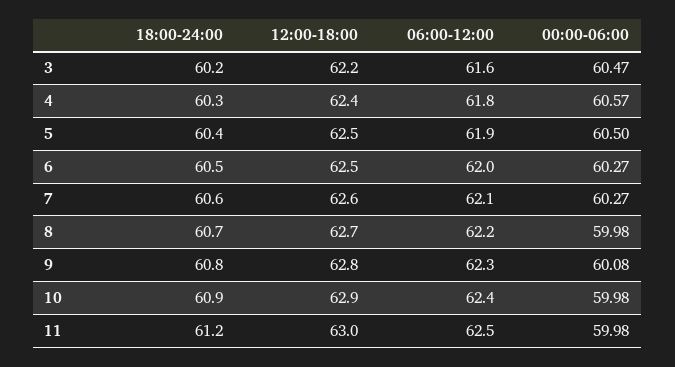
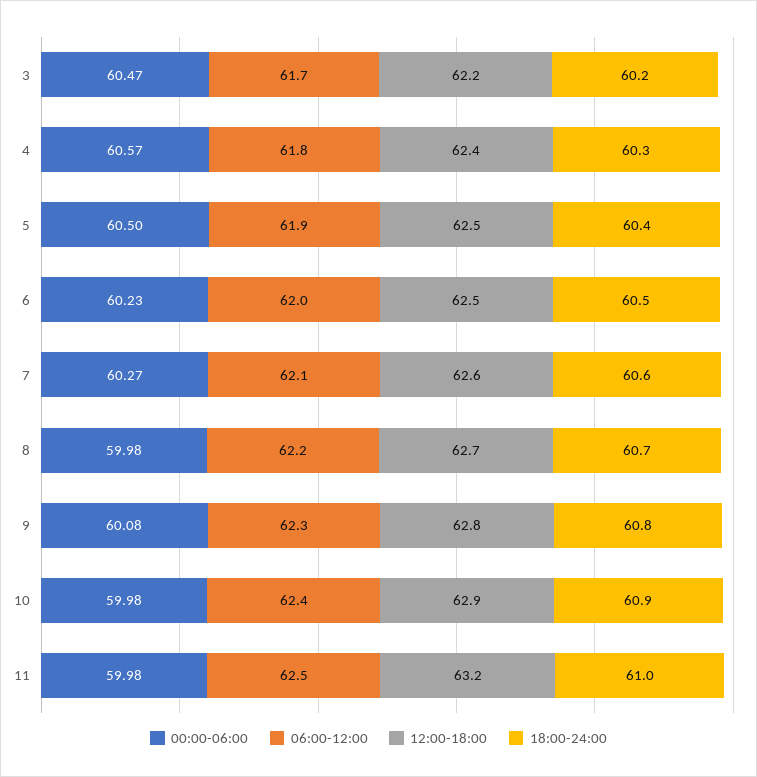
  {
    "18:00-24:00": {
      "3": 60.2,
      "4": 60.3,
      "5": 60.4,
      "6": 60.5,
      "7": 60.6,
      "8": 60.7,
      "9": 60.8,
      "10": 60.9,
-     "11": 61.2
+     "11": 61
    },
    "12:00-18:00": {
      "3": 62.2,
      "4": 62.4,
      "5": 62.5,
      "6": 62.5,
      "7": 62.6,
      "8": 62.7,
      "9": 62.8,
      "10": 62.9,
-     "11": 63
+     "11": 63.2
    },
    "06:00-12:00": {
-     "3": 61.6,
+     "3": 61.7,
      "4": 61.8,
      "5": 61.9,
      "6": 62,
      "7": 62.1,
      "8": 62.2,
      "9": 62.3,
      "10": 62.4,
      "11": 62.5
    },
    "00:00-06:00": {
      "3": 60.47,
      "4": 60.57,
      "5": 60.5,
-     "6": 60.27,
+     "6": 60.23,
      "7": 60.27,
      "8": 59.98,
      "9": 60.08,
      "10": 59.98,
      "11": 59.98
    }
  }

